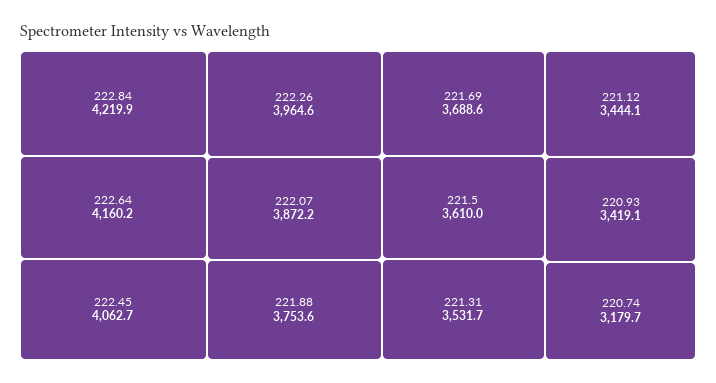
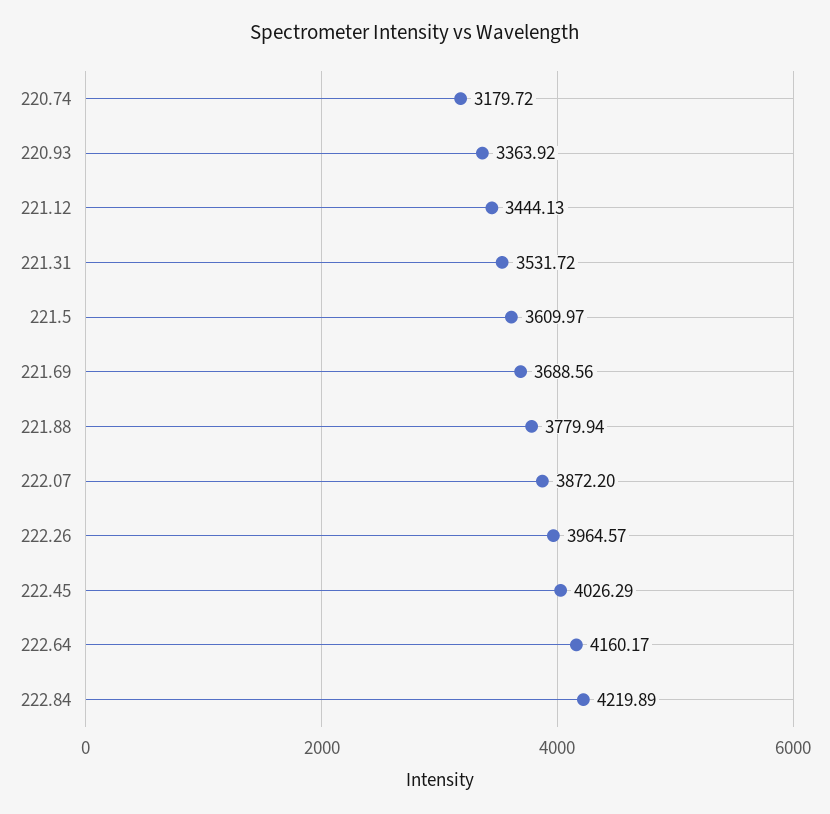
  {
    "222.84": 4219.89,
    "222.64": 4160.17,
-   "222.45": 4062.7,
+   "222.45": 4026.29,
    "222.26": 3964.57,
    "222.07": 3872.2,
-   "221.88": 3753.6,
+   "221.88": 3779.94,
    "221.69": 3688.56,
    "221.5": 3609.97,
    "221.31": 3531.72,
    "221.12": 3444.13,
-   "220.93": 3419.1,
+   "220.93": 3363.92,
    "220.74": 3179.72
  }

